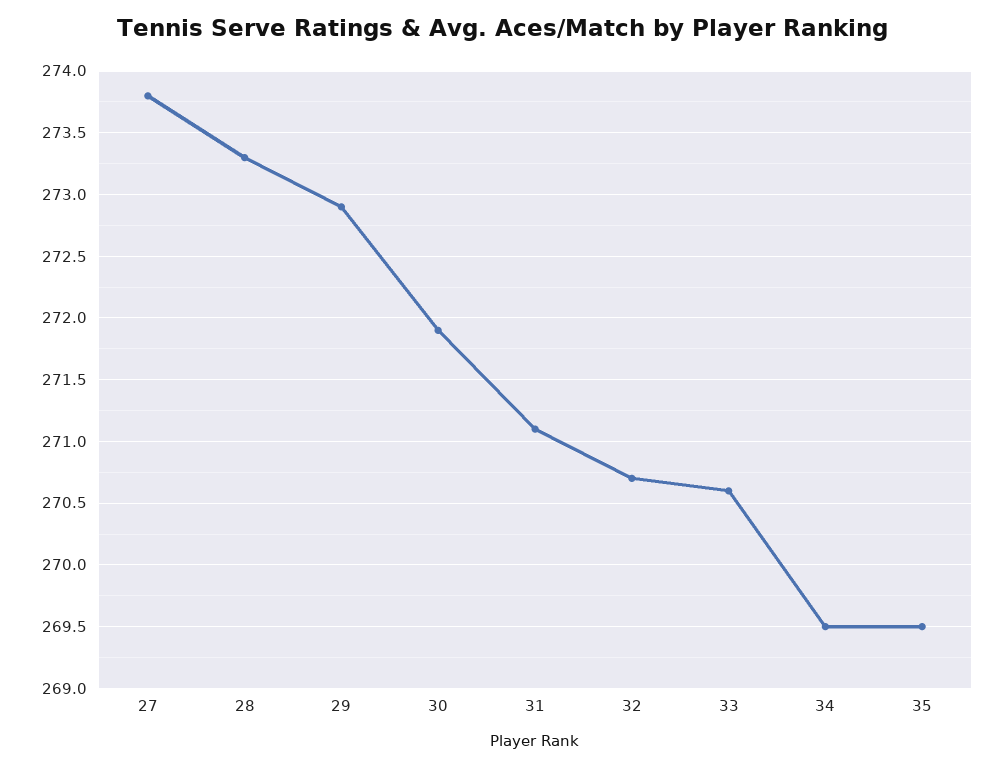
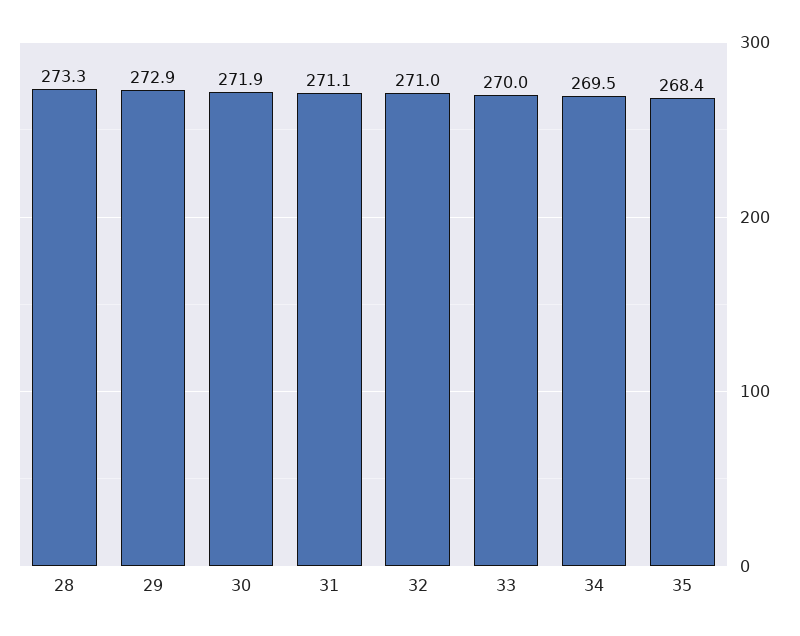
  {
-   "27": 273.8,
    "28": 273.3,
    "29": 272.9,
    "30": 271.9,
    "31": 271.1,
-   "32": 270.7,
+   "32": 271,
-   "33": 270.6,
+   "33": 270,
    "34": 269.5,
-   "35": 269.5
+   "35": 268.4
  }

